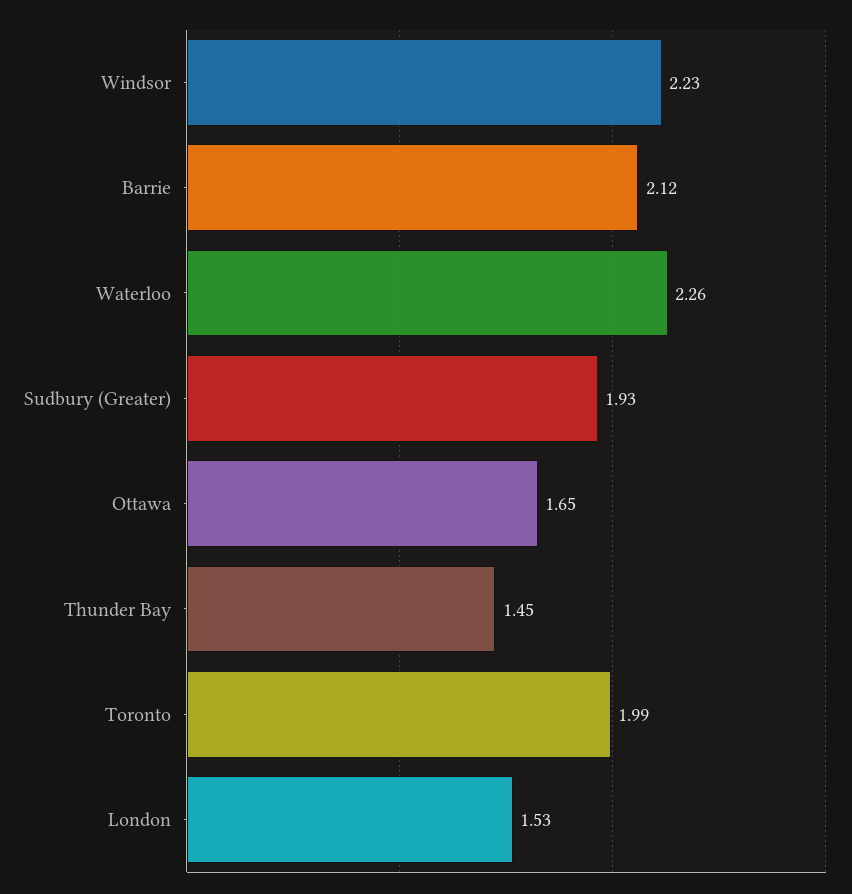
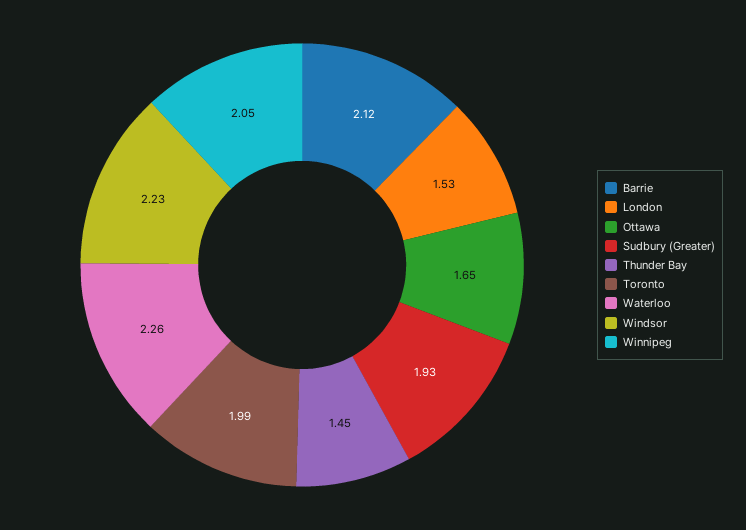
  {
    "Windsor": 2.23,
    "Barrie": 2.12,
    "Waterloo": 2.26,
    "Sudbury (Greater)": 1.93,
    "Ottawa": 1.65,
    "Thunder Bay": 1.45,
    "Toronto": 1.99,
-   "London": 1.53
+   "London": 1.53,
+   "Winnipeg": 2.05
  }

